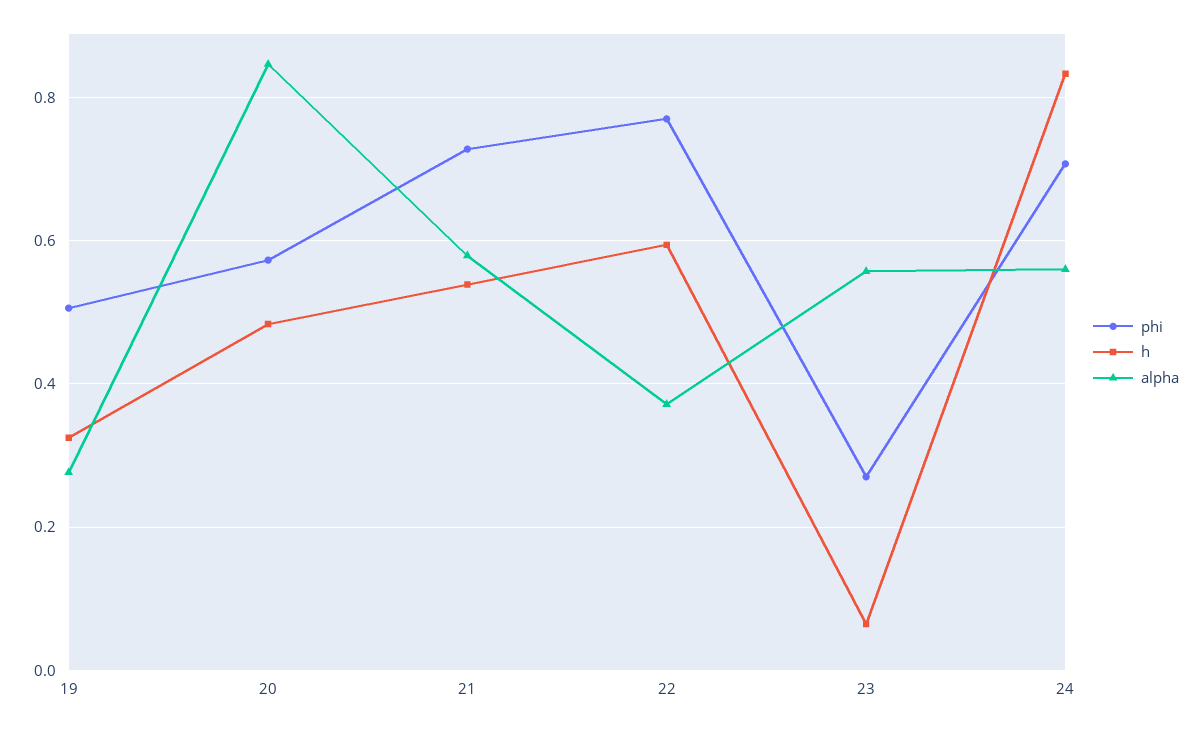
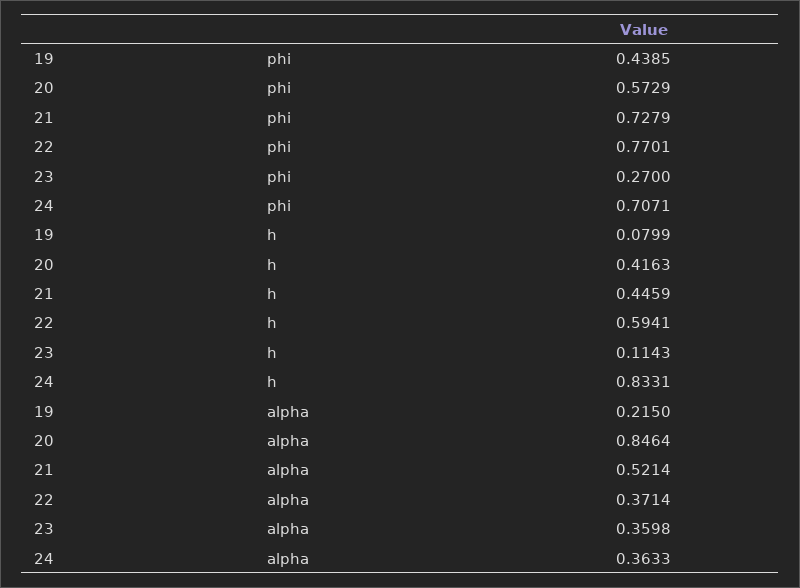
  {
    "phi": {
-     "19": 0.5,
+     "19": 0.4385,
      "20": 0.5729,
      "21": 0.7279,
      "22": 0.7701,
      "23": 0.27,
      "24": 0.7071
    },
    "h": {
-     "19": 0.32,
+     "19": 0.0799,
-     "20": 0.48,
+     "20": 0.4163,
-     "21": 0.54,
+     "21": 0.4459,
      "22": 0.5941,
-     "23": 0.06,
+     "23": 0.1143,
      "24": 0.8331
    },
    "alpha": {
-     "19": 0.28,
+     "19": 0.215,
      "20": 0.8464,
-     "21": 0.58,
+     "21": 0.5214,
      "22": 0.3714,
-     "23": 0.56,
+     "23": 0.3598,
-     "24": 0.56
+     "24": 0.3633
    }
  }

